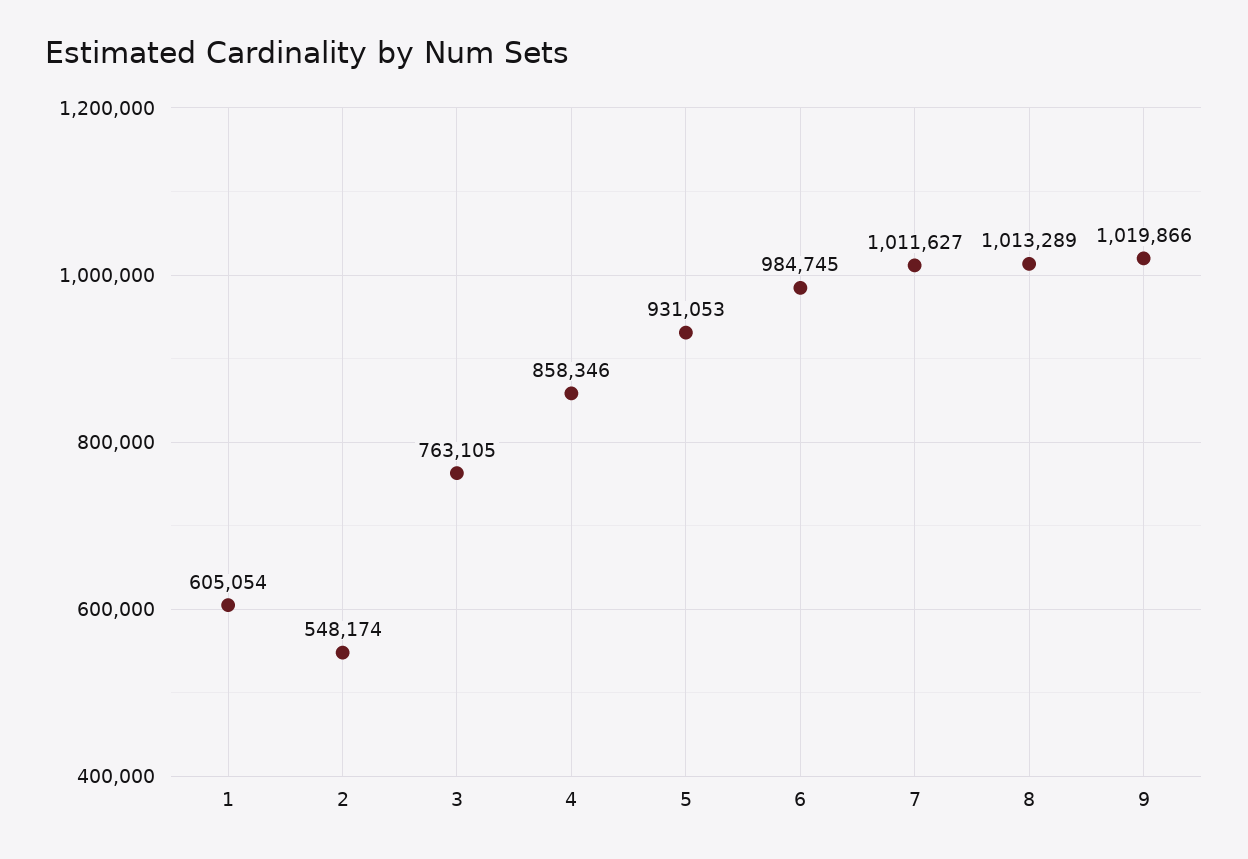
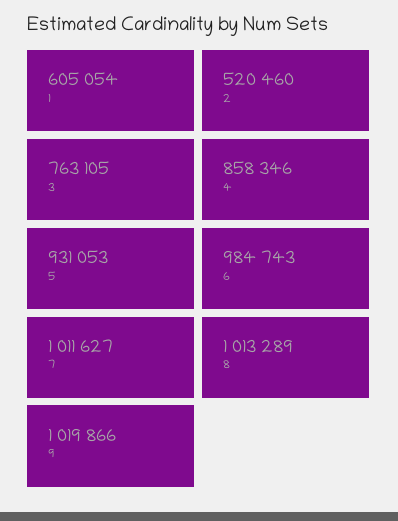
  {
    "1": 605054,
-   "2": 548174,
+   "2": 520460,
    "3": 763105,
    "4": 858346,
    "5": 931053,
-   "6": 984745,
+   "6": 984743,
    "7": 1011627,
    "8": 1013289,
    "9": 1019866
  }

